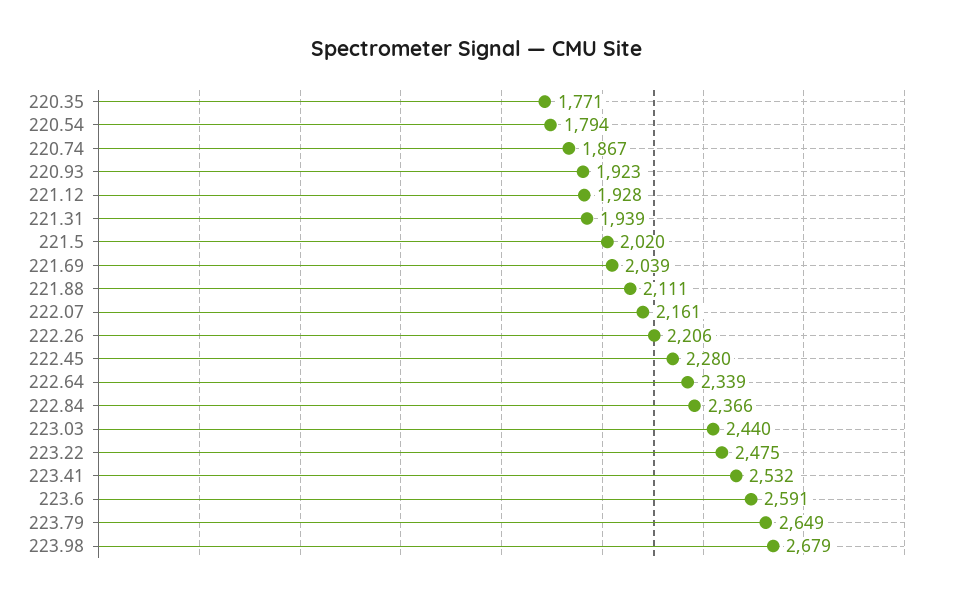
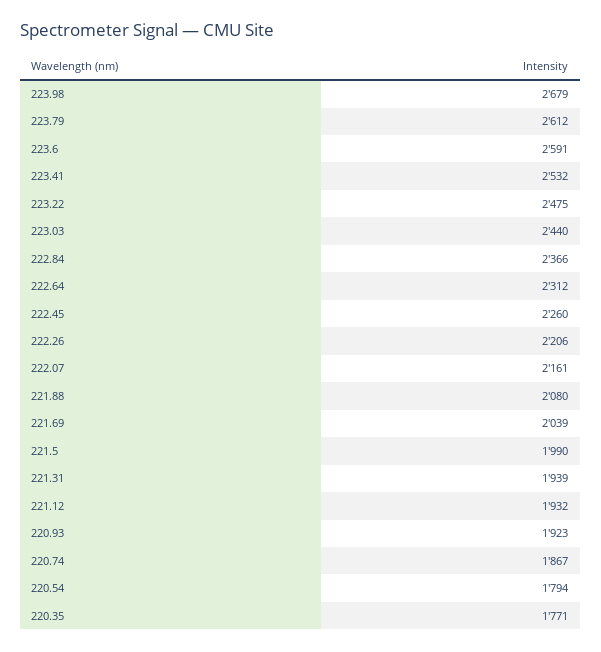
  {
    "220.35": 1771,
    "220.54": 1794,
    "220.74": 1867,
    "220.93": 1923,
-   "221.12": 1928,
+   "221.12": 1932,
    "221.31": 1939,
-   "221.5": 2020,
+   "221.5": 1990,
    "221.69": 2039,
-   "221.88": 2111,
+   "221.88": 2080,
    "222.07": 2161,
    "222.26": 2206,
-   "222.45": 2280,
+   "222.45": 2260,
-   "222.64": 2339,
+   "222.64": 2312,
    "222.84": 2366,
    "223.03": 2440,
    "223.22": 2475,
    "223.41": 2532,
    "223.6": 2591,
-   "223.79": 2649,
+   "223.79": 2612,
    "223.98": 2679
  }

